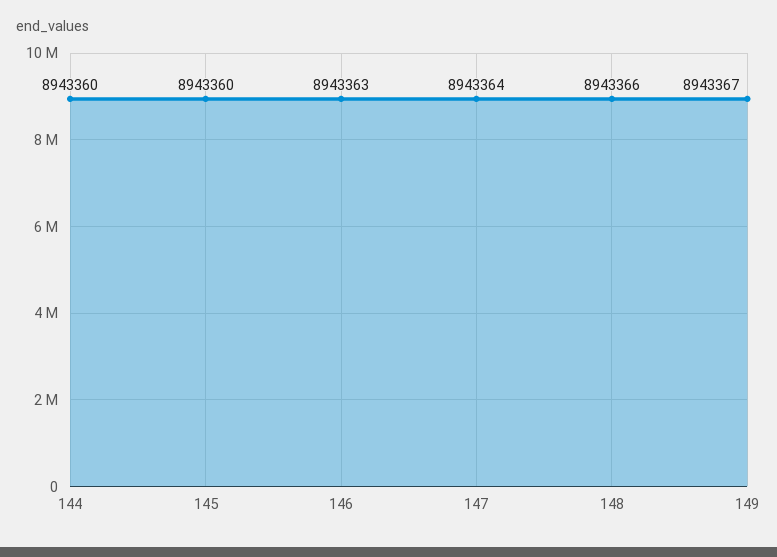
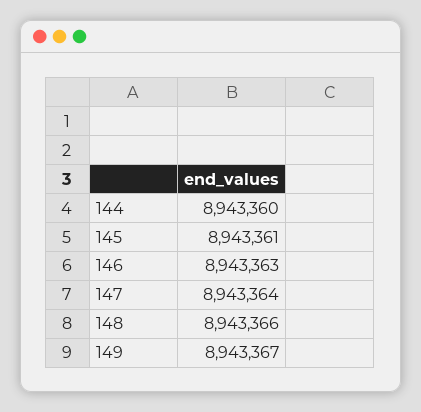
  {
    "144": 8943360,
-   "145": 8943360,
+   "145": 8943361,
    "146": 8943363,
    "147": 8943364,
    "148": 8943366,
    "149": 8943367
  }

